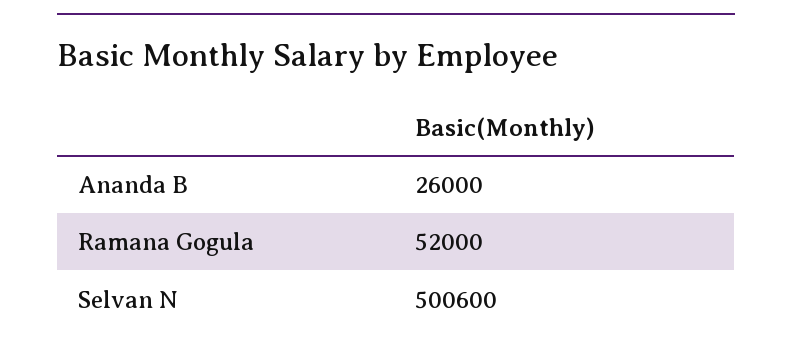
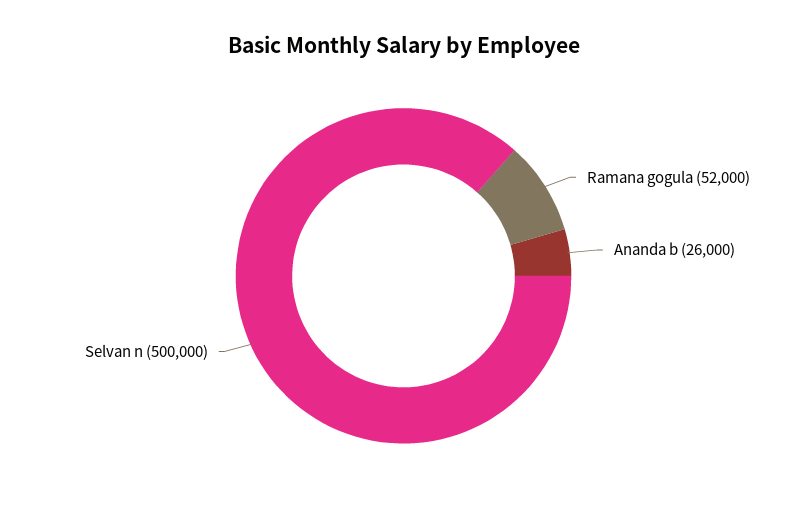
  {
    "Ananda B": 26000,
    "Ramana Gogula": 52000,
-   "Selvan N": 500600
+   "Selvan N": 500000
  }

